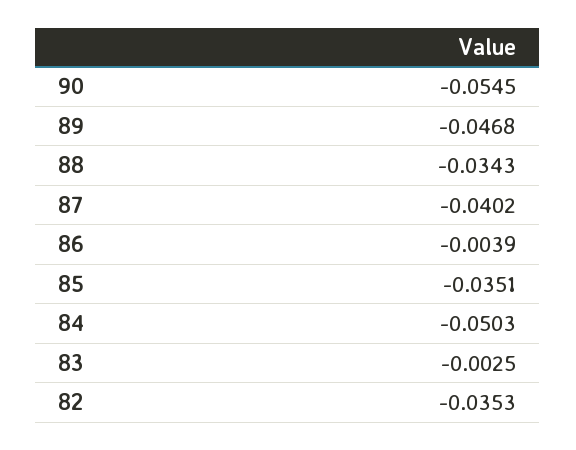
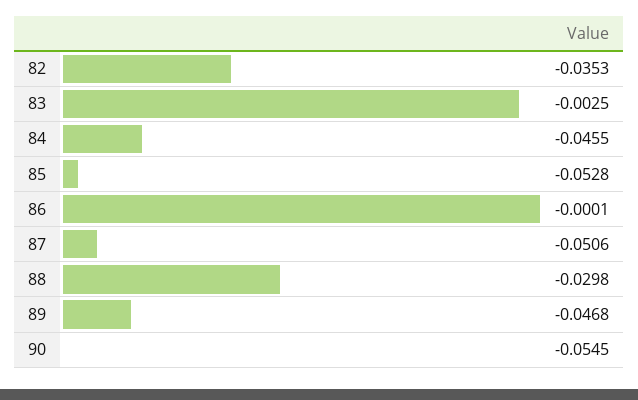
  {
    "90": -0.0545,
    "89": -0.0468,
-   "88": -0.0343,
+   "88": -0.0298,
-   "87": -0.0402,
+   "87": -0.0506,
-   "86": -0.0039,
+   "86": -0.0001,
-   "85": -0.0351,
+   "85": -0.0528,
-   "84": -0.0503,
+   "84": -0.0455,
    "83": -0.0025,
    "82": -0.0353
  }

